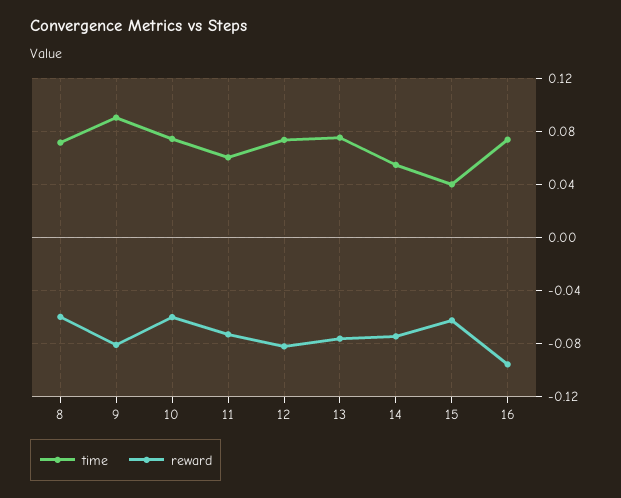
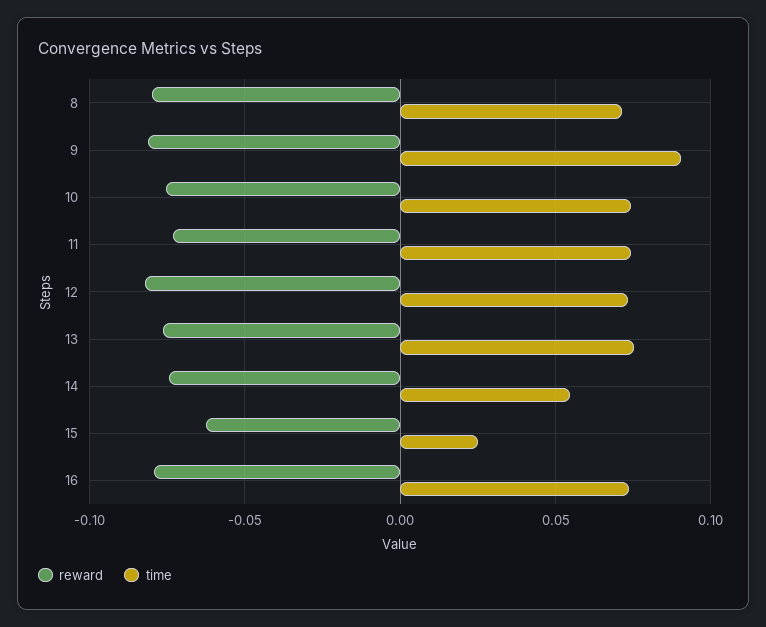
  {
    "time": {
      "8": 0.07,
      "9": 0.09,
      "10": 0.075,
-     "11": 0.06,
+     "11": 0.075,
      "12": 0.075,
      "13": 0.075,
      "14": 0.055,
-     "15": 0.04,
+     "15": 0.025,
      "16": 0.075
    },
    "reward": {
-     "8": -0.06,
+     "8": -0.08,
      "9": -0.08,
-     "10": -0.06,
+     "10": -0.075,
      "11": -0.075,
      "12": -0.08,
      "13": -0.075,
      "14": -0.075,
      "15": -0.065,
-     "16": -0.095
+     "16": -0.08
    }
  }

